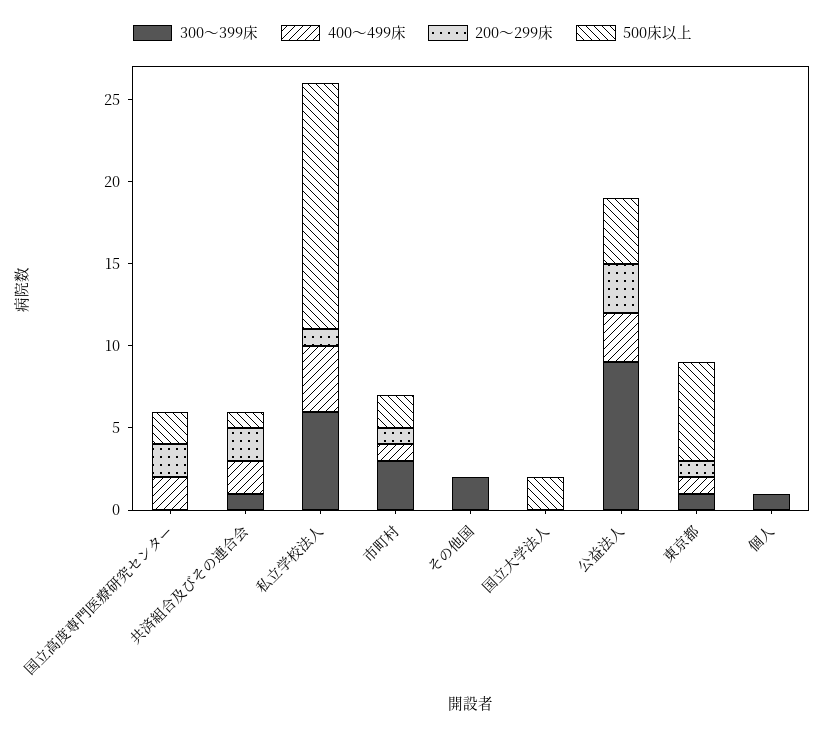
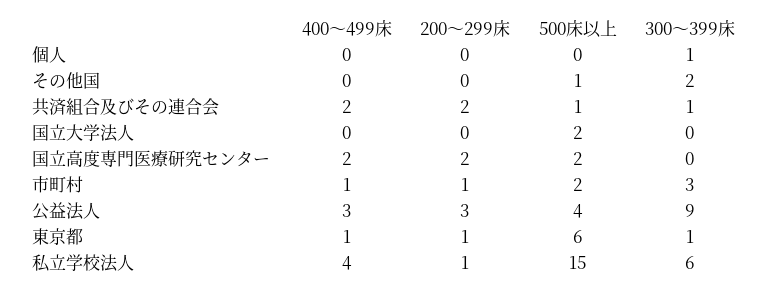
  {
    "300～399床": {
      "国立高度専門医療研究センター": 0,
      "共済組合及びその連合会": 1,
      "私立学校法人": 6,
      "市町村": 3,
      "その他国": 2,
      "国立大学法人": 0,
      "公益法人": 9,
      "東京都": 1,
      "個人": 1
    },
    "400～499床": {
      "国立高度専門医療研究センター": 2,
      "共済組合及びその連合会": 2,
      "私立学校法人": 4,
      "市町村": 1,
      "その他国": 0,
      "国立大学法人": 0,
      "公益法人": 3,
      "東京都": 1,
      "個人": 0
    },
    "200～299床": {
      "国立高度専門医療研究センター": 2,
      "共済組合及びその連合会": 2,
      "私立学校法人": 1,
      "市町村": 1,
      "その他国": 0,
      "国立大学法人": 0,
      "公益法人": 3,
      "東京都": 1,
      "個人": 0
    },
    "500床以上": {
      "国立高度専門医療研究センター": 2,
      "共済組合及びその連合会": 1,
      "私立学校法人": 15,
      "市町村": 2,
-     "その他国": 0,
+     "その他国": 1,
      "国立大学法人": 2,
      "公益法人": 4,
      "東京都": 6,
      "個人": 0
    }
  }

